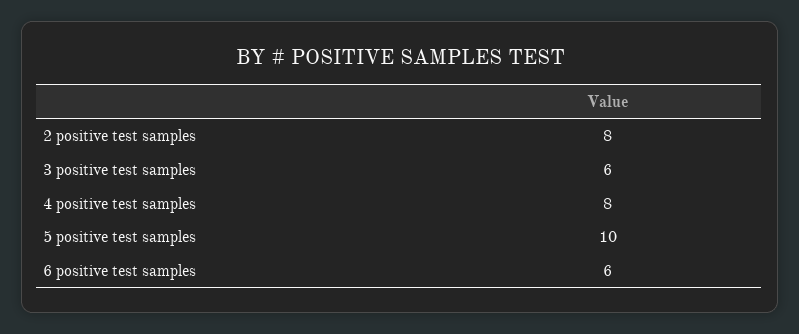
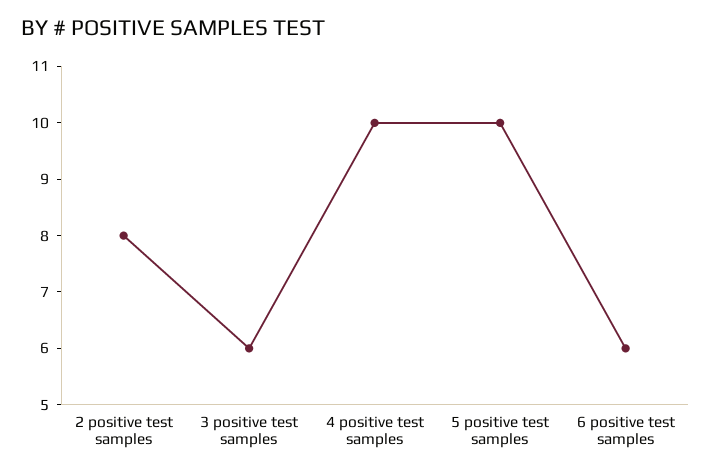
  {
    "2 positive test samples": 8,
    "3 positive test samples": 6,
-   "4 positive test samples": 8,
+   "4 positive test samples": 10,
    "5 positive test samples": 10,
    "6 positive test samples": 6
  }

